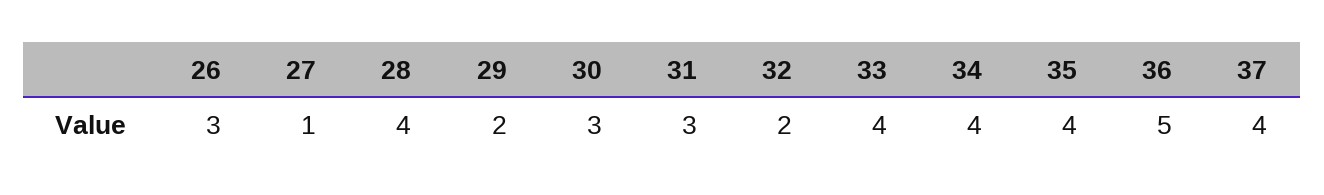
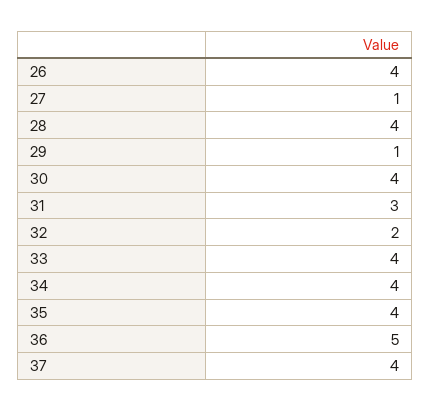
  {
-   "26": 3,
+   "26": 4,
    "27": 1,
    "28": 4,
-   "29": 2,
+   "29": 1,
-   "30": 3,
+   "30": 4,
    "31": 3,
    "32": 2,
    "33": 4,
    "34": 4,
    "35": 4,
    "36": 5,
    "37": 4
  }

